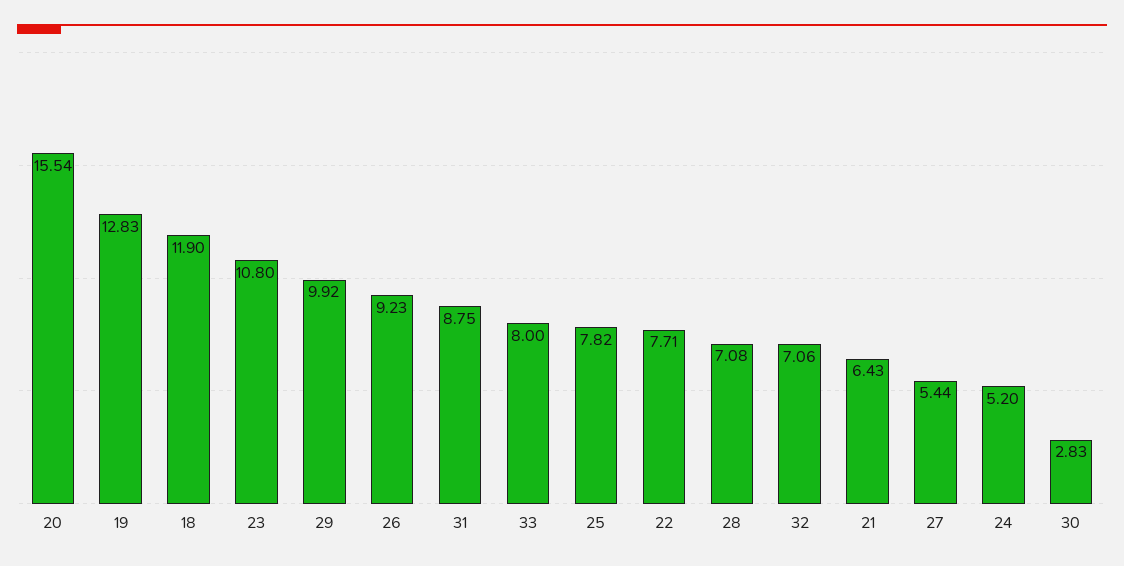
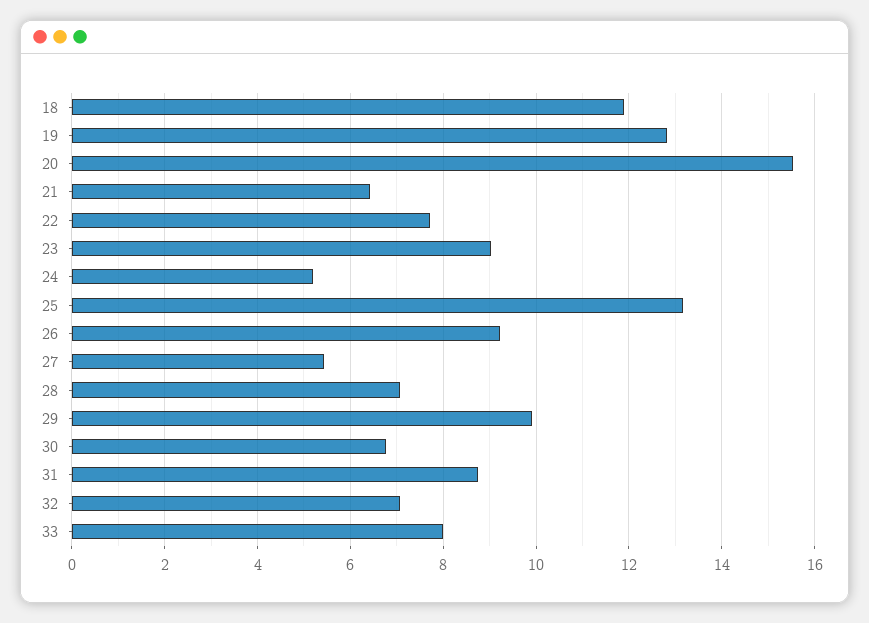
  {
    "20": 15.54,
    "19": 12.83,
    "18": 11.9,
-   "23": 10.8,
+   "23": 9,
    "29": 9.92,
    "26": 9.23,
    "31": 8.75,
    "33": 8,
-   "25": 7.82,
+   "25": 13.2,
    "22": 7.71,
    "28": 7.08,
    "32": 7.06,
    "21": 6.43,
    "27": 5.44,
    "24": 5.2,
-   "30": 2.83
+   "30": 6.8
  }

